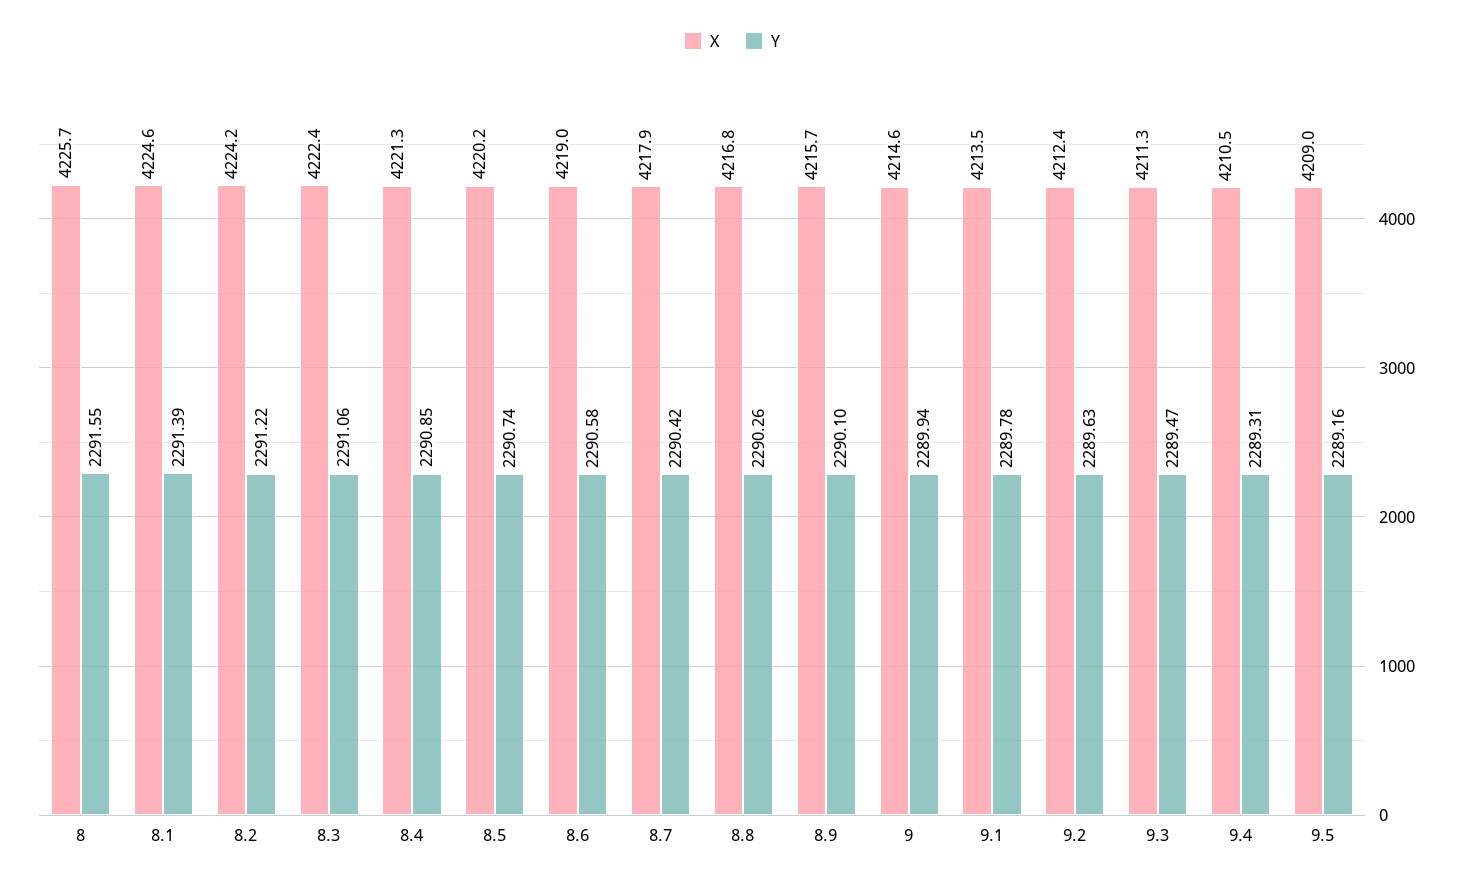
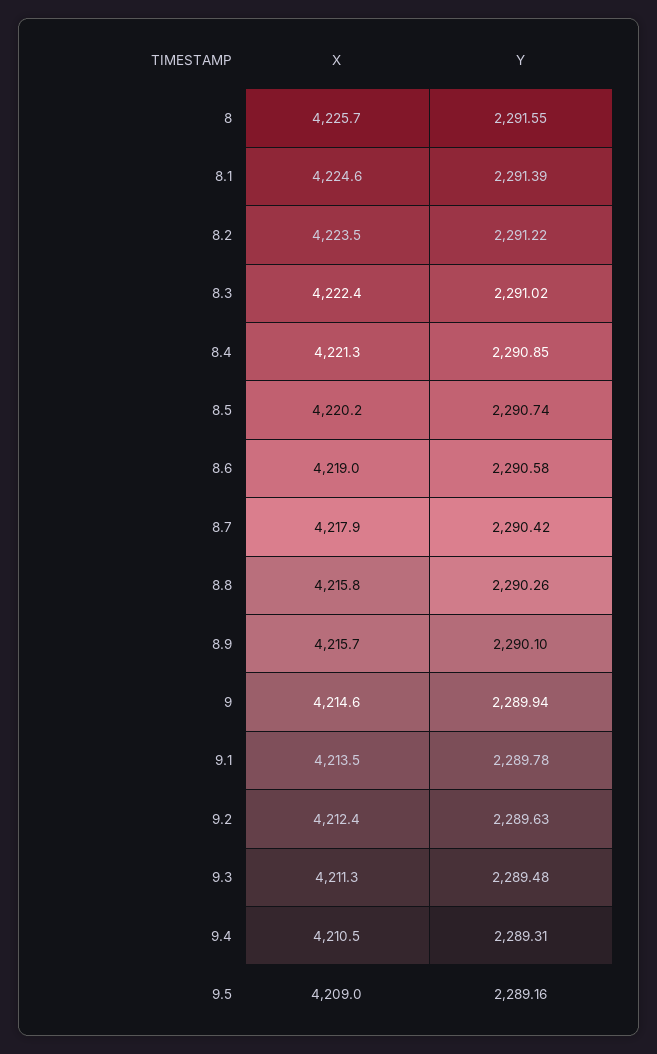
  {
    "X": {
      "8": 4225.7,
      "8.1": 4224.6,
-     "8.2": 4224.2,
+     "8.2": 4223.5,
      "8.3": 4222.4,
      "8.4": 4221.3,
      "8.5": 4220.2,
      "8.6": 4219,
      "8.7": 4217.9,
-     "8.8": 4216.8,
+     "8.8": 4215.8,
      "8.9": 4215.7,
      "9": 4214.6,
      "9.1": 4213.5,
      "9.2": 4212.4,
      "9.3": 4211.3,
      "9.4": 4210.5,
      "9.5": 4209
    },
    "Y": {
      "8": 2291.55,
      "8.1": 2291.39,
      "8.2": 2291.22,
-     "8.3": 2291.06,
+     "8.3": 2291.02,
      "8.4": 2290.85,
      "8.5": 2290.74,
      "8.6": 2290.58,
      "8.7": 2290.42,
      "8.8": 2290.26,
      "8.9": 2290.1,
      "9": 2289.94,
      "9.1": 2289.78,
      "9.2": 2289.63,
-     "9.3": 2289.47,
+     "9.3": 2289.48,
      "9.4": 2289.31,
      "9.5": 2289.16
    }
  }

